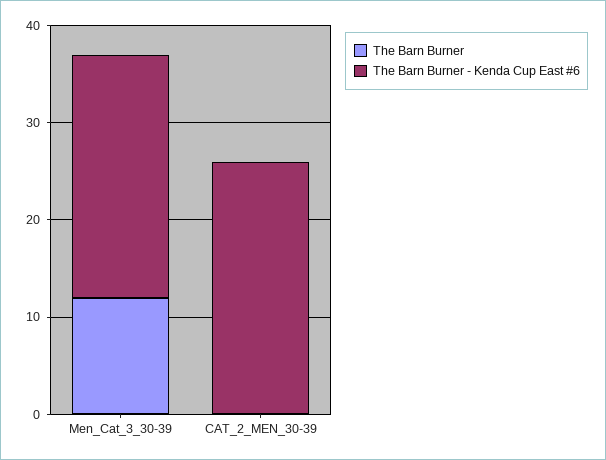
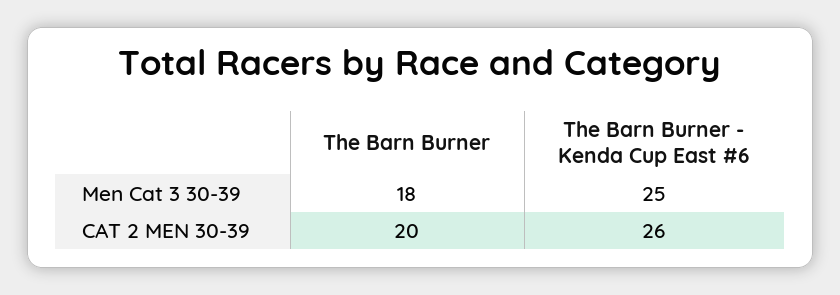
  {
    "The Barn Burner": {
-     "Men_Cat_3_30-39": 12,
+     "Men_Cat_3_30-39": 18,
-     "CAT_2_MEN_30-39": 0
+     "CAT_2_MEN_30-39": 20
    },
    "The Barn Burner - Kenda Cup East #6": {
      "Men_Cat_3_30-39": 25,
      "CAT_2_MEN_30-39": 26
    }
  }

